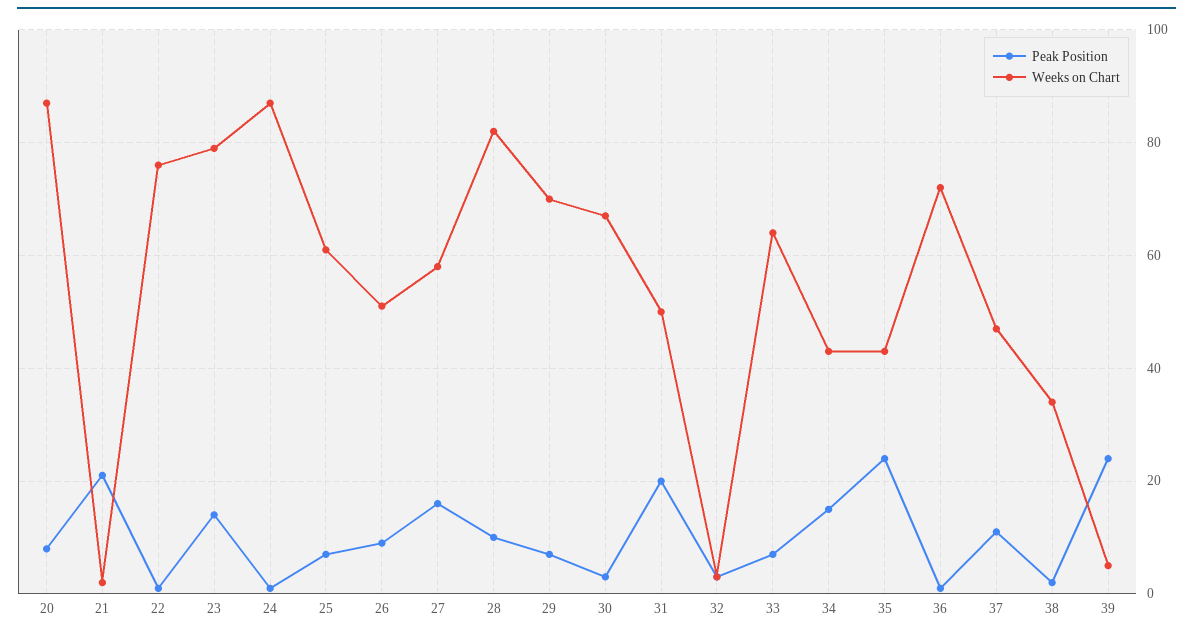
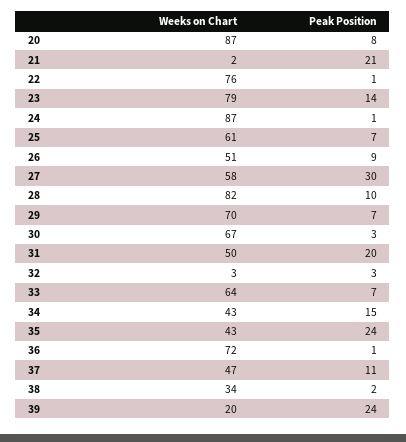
  {
    "Peak Position": {
      "20": 8,
      "21": 21,
      "22": 1,
      "23": 14,
      "24": 1,
      "25": 7,
      "26": 9,
-     "27": 15,
+     "27": 30,
      "28": 10,
      "29": 7,
      "30": 3,
      "31": 20,
      "32": 3,
      "33": 7,
      "34": 15,
      "35": 24,
      "36": 1,
      "37": 11,
      "38": 2,
      "39": 24
    },
    "Weeks on Chart": {
      "20": 87,
      "21": 2,
      "22": 76,
      "23": 79,
      "24": 87,
      "25": 61,
      "26": 51,
      "27": 58,
      "28": 82,
      "29": 70,
      "30": 67,
      "31": 50,
      "32": 3,
      "33": 64,
      "34": 43,
      "35": 43,
      "36": 72,
      "37": 47,
      "38": 34,
-     "39": 5
+     "39": 20
    }
  }

